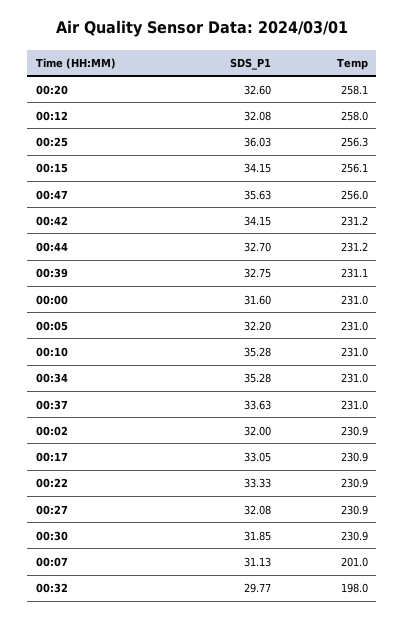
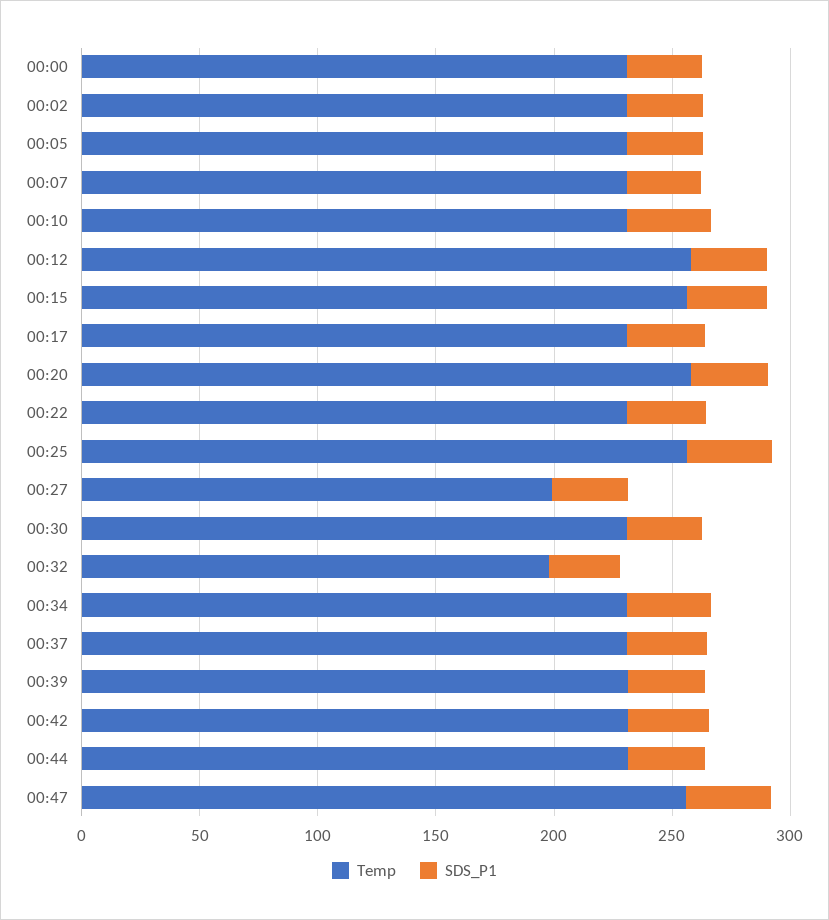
  {
    "SDS_P1": {
      "00:20": 32.6,
      "00:12": 32.08,
      "00:25": 36.03,
      "00:15": 34.15,
      "00:47": 35.63,
      "00:42": 34.15,
      "00:44": 32.7,
      "00:39": 32.75,
      "00:00": 31.6,
      "00:05": 32.2,
      "00:10": 35.28,
      "00:34": 35.28,
      "00:37": 33.63,
      "00:02": 32,
      "00:17": 33.05,
      "00:22": 33.33,
      "00:27": 32.08,
      "00:30": 31.85,
      "00:07": 31.13,
      "00:32": 29.77
    },
    "Temp": {
      "00:20": 258.1,
      "00:12": 258,
      "00:25": 256.3,
      "00:15": 256.1,
      "00:47": 256,
      "00:42": 231.2,
      "00:44": 231.2,
      "00:39": 231.1,
      "00:00": 231,
      "00:05": 231,
      "00:10": 231,
      "00:34": 231,
      "00:37": 231,
      "00:02": 230.9,
      "00:17": 230.9,
      "00:22": 230.9,
-     "00:27": 230.9,
+     "00:27": 200,
      "00:30": 230.9,
-     "00:07": 201,
+     "00:07": 230,
      "00:32": 198
    }
  }

